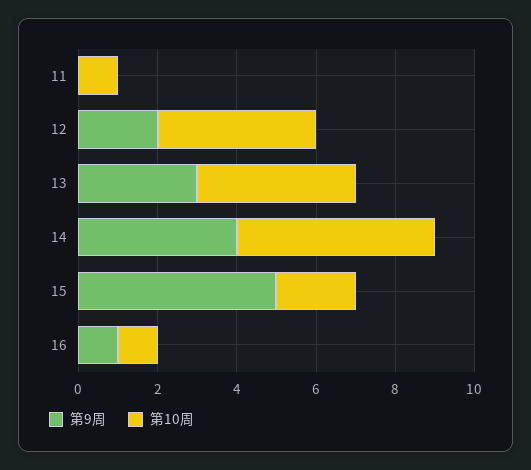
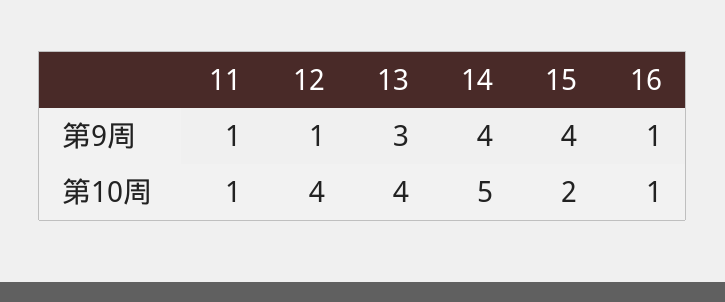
  {
    "第9周": {
-     "11": 0,
+     "11": 1,
-     "12": 2,
+     "12": 1,
      "13": 3,
      "14": 4,
-     "15": 5,
+     "15": 4,
      "16": 1
    },
    "第10周": {
      "11": 1,
      "12": 4,
      "13": 4,
      "14": 5,
      "15": 2,
      "16": 1
    }
  }

